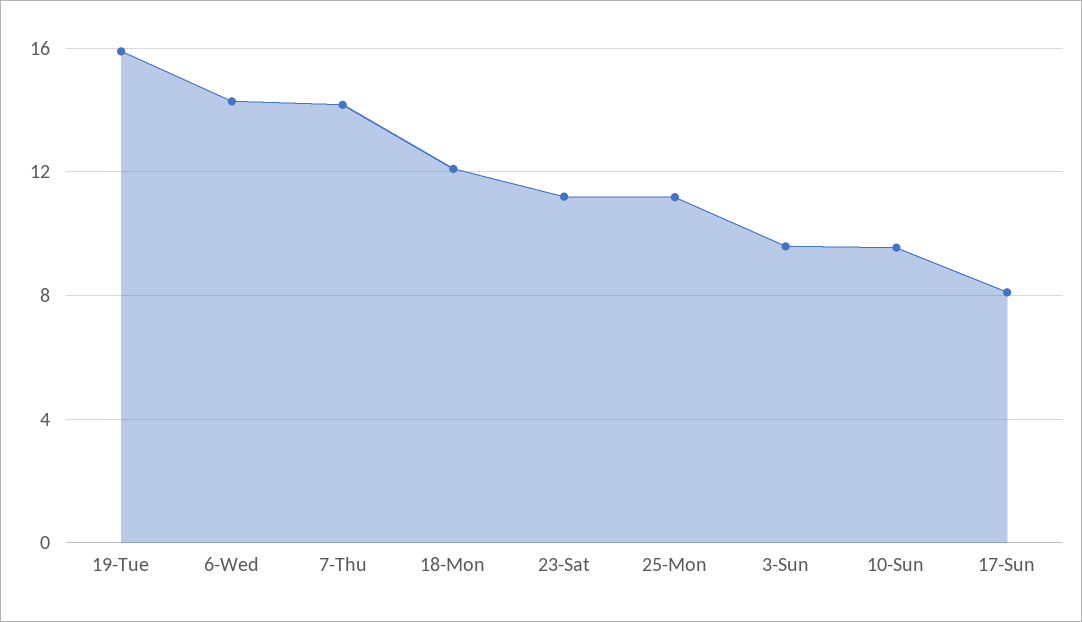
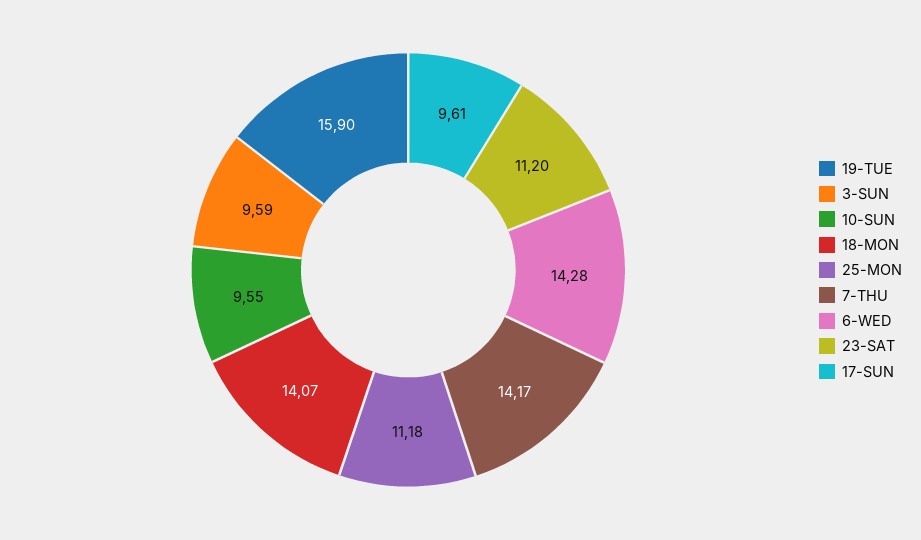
  {
    "19-Tue": 15.9,
    "6-Wed": 14.28,
    "7-Thu": 14.17,
-   "18-Mon": 12,
+   "18-Mon": 14.07,
    "23-Sat": 11.2,
    "25-Mon": 11.18,
    "3-Sun": 9.59,
    "10-Sun": 9.55,
-   "17-Sun": 8
+   "17-Sun": 9.61
  }

